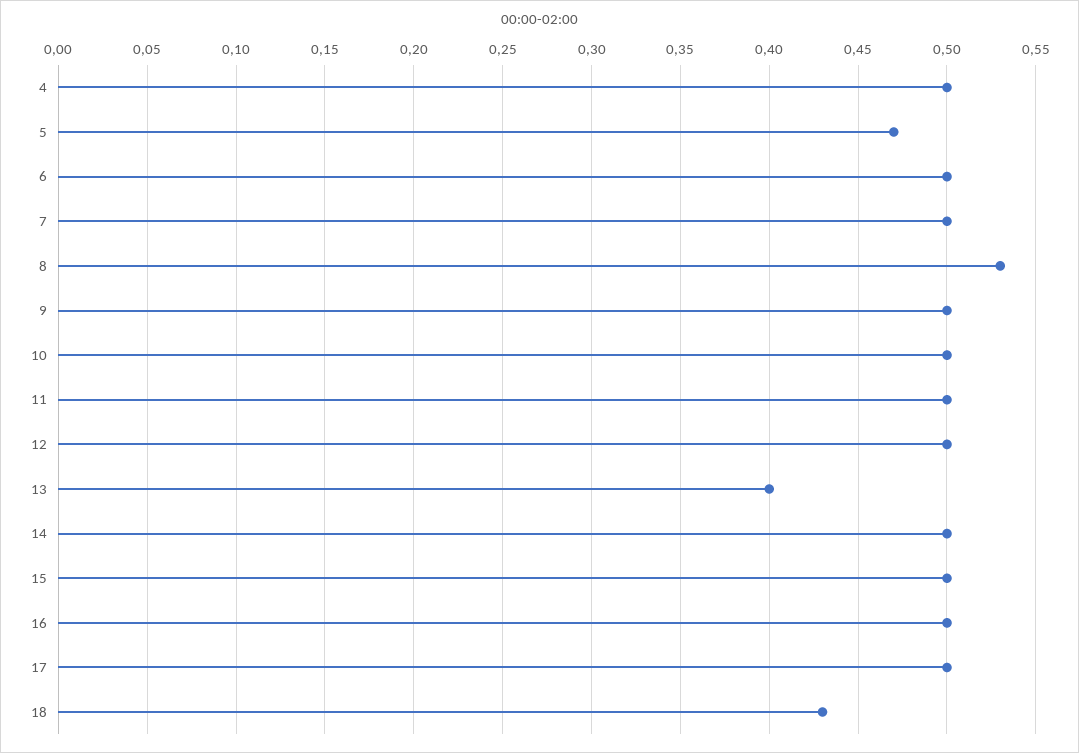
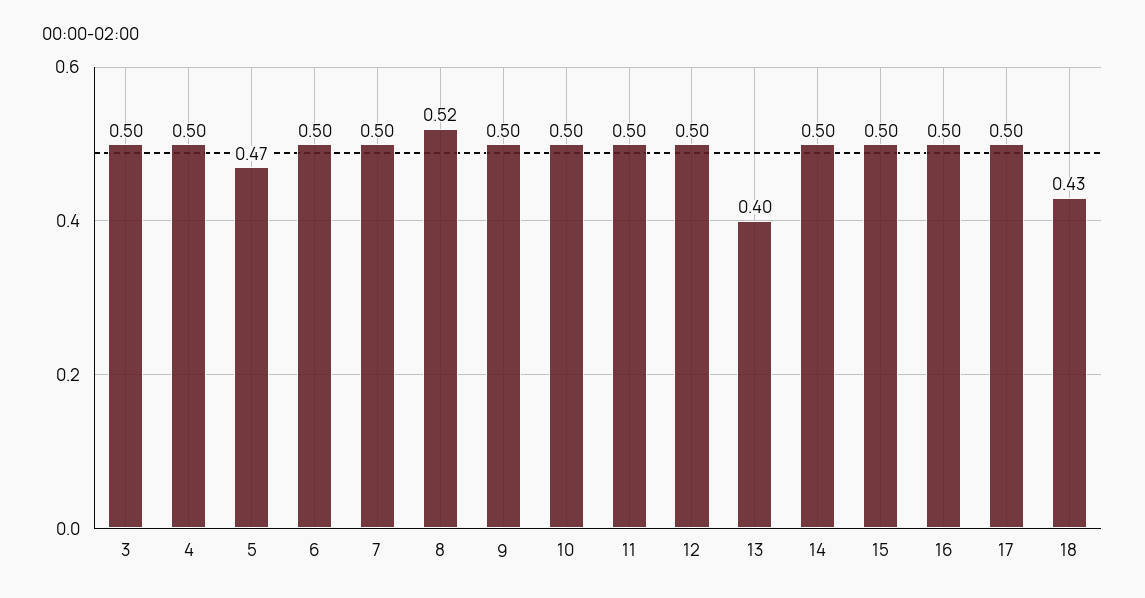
  {
    "4": 0.5,
    "5": 0.47,
    "6": 0.5,
    "7": 0.5,
-   "8": 0.53,
+   "8": 0.52,
    "9": 0.5,
    "10": 0.5,
    "11": 0.5,
    "12": 0.5,
    "13": 0.4,
    "14": 0.5,
    "15": 0.5,
    "16": 0.5,
    "17": 0.5,
-   "18": 0.43
+   "18": 0.43,
+   "3": 0.5
  }

